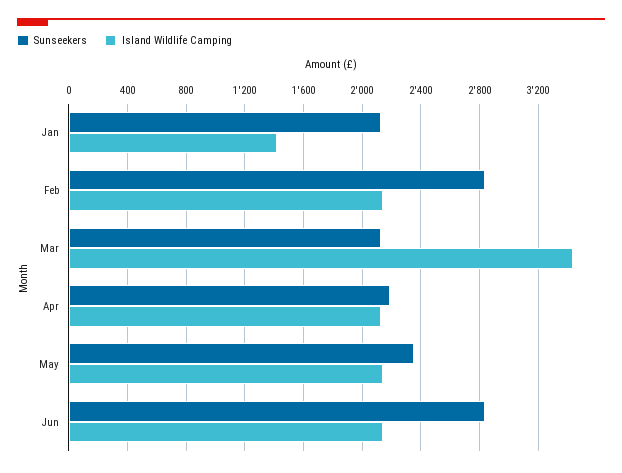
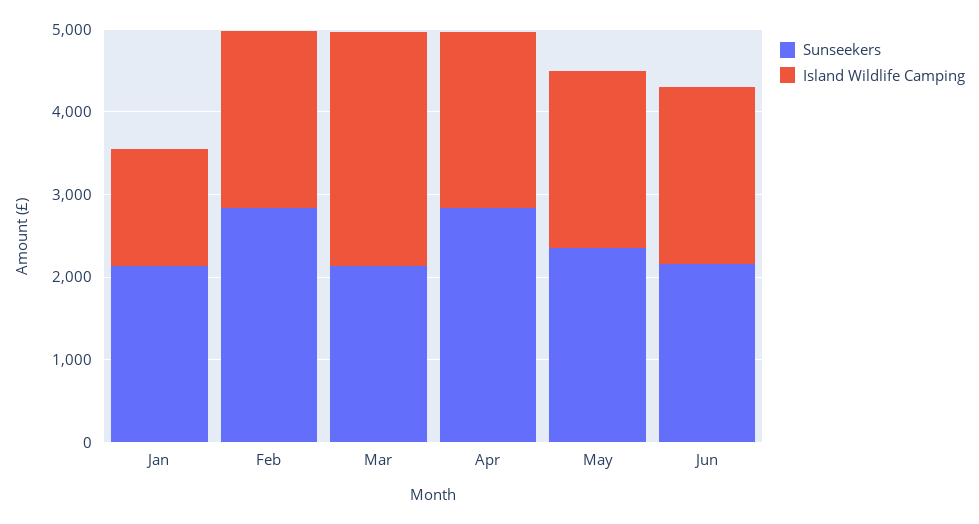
  {
    "Sunseekers": {
      "Jan": 2150,
      "Feb": 2850,
      "Mar": 2150,
-     "Apr": 2200,
+     "Apr": 2800,
      "May": 2350,
-     "Jun": 2850
+     "Jun": 2200
    },
    "Island Wildlife Camping": {
      "Jan": 1400,
      "Feb": 2150,
-     "Mar": 3450,
+     "Mar": 2800,
      "Apr": 2150,
      "May": 2150,
      "Jun": 2150
    }
  }

